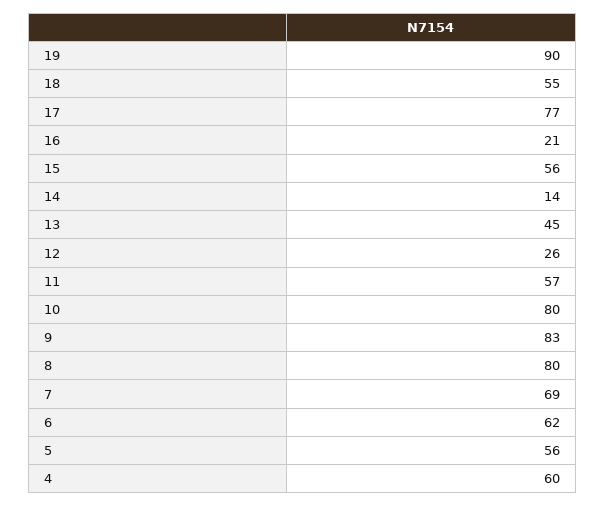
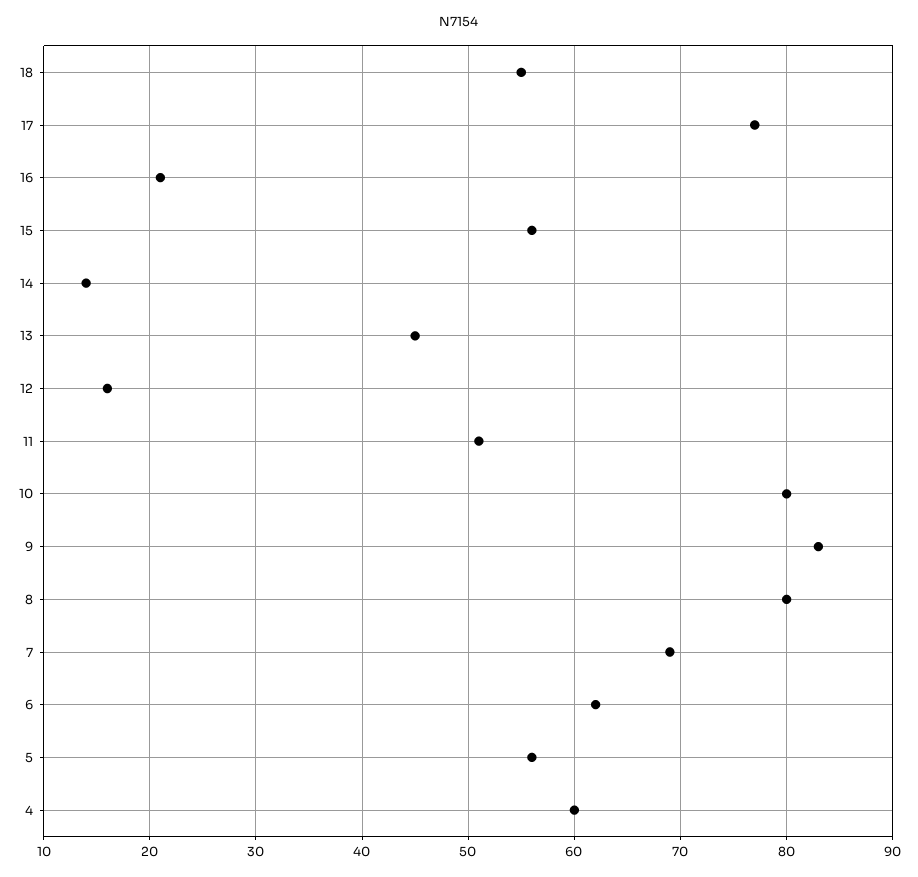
  {
-   "19": 90,
    "18": 55,
    "17": 77,
    "16": 21,
    "15": 56,
    "14": 14,
    "13": 45,
-   "12": 26,
+   "12": 16,
-   "11": 57,
+   "11": 51,
    "10": 80,
    "9": 83,
    "8": 80,
    "7": 69,
    "6": 62,
    "5": 56,
    "4": 60
  }

